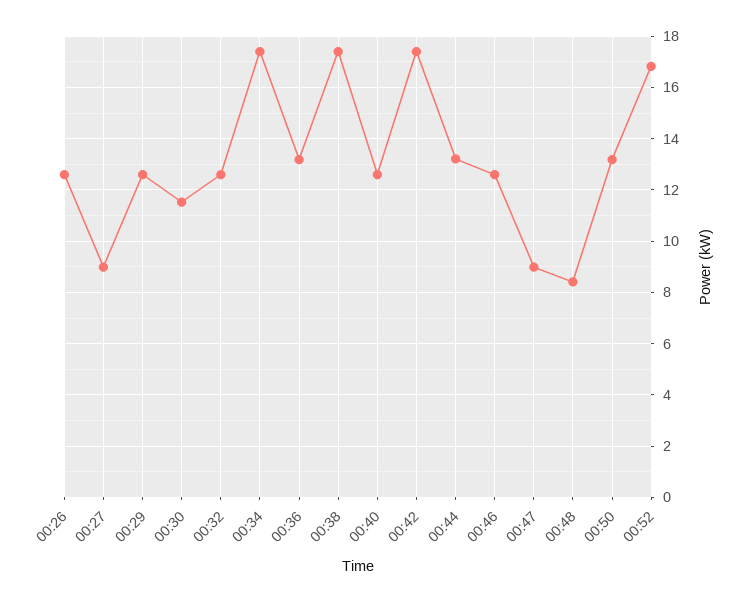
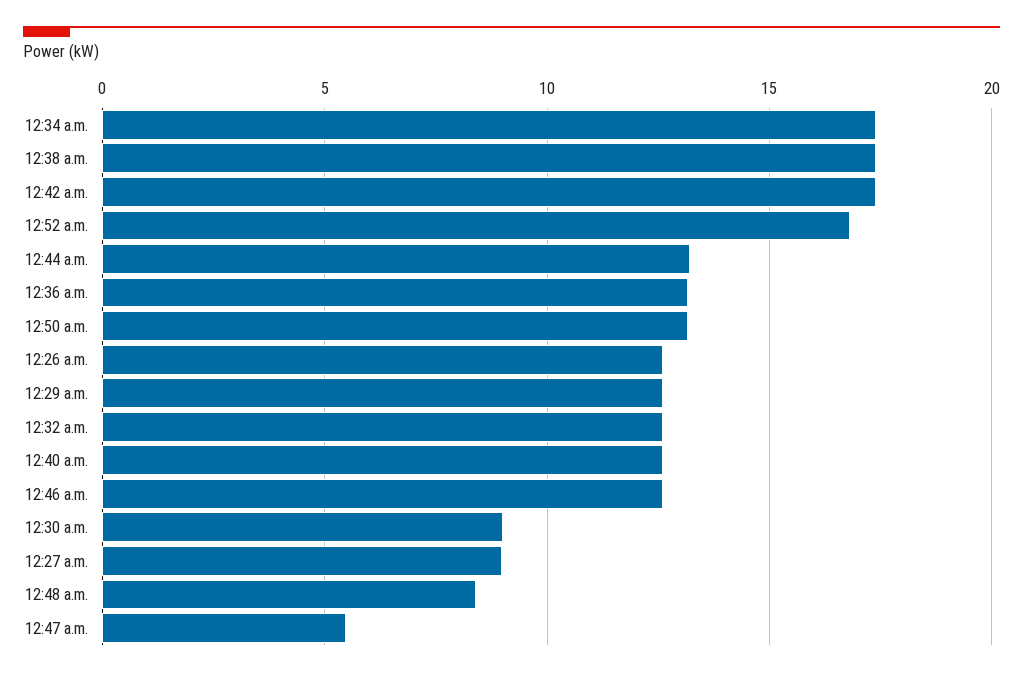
  {
    "00:26": 12.5,
    "00:27": 9,
    "00:29": 12.5,
-   "00:30": 11.5,
+   "00:30": 9,
    "00:32": 12.5,
    "00:34": 17.5,
    "00:36": 13.25,
    "00:38": 17.5,
    "00:40": 12.5,
    "00:42": 17.5,
    "00:44": 13.25,
    "00:46": 12.5,
-   "00:47": 9,
+   "00:47": 5.5,
    "00:48": 8.5,
    "00:50": 13.25,
    "00:52": 16.75
  }

